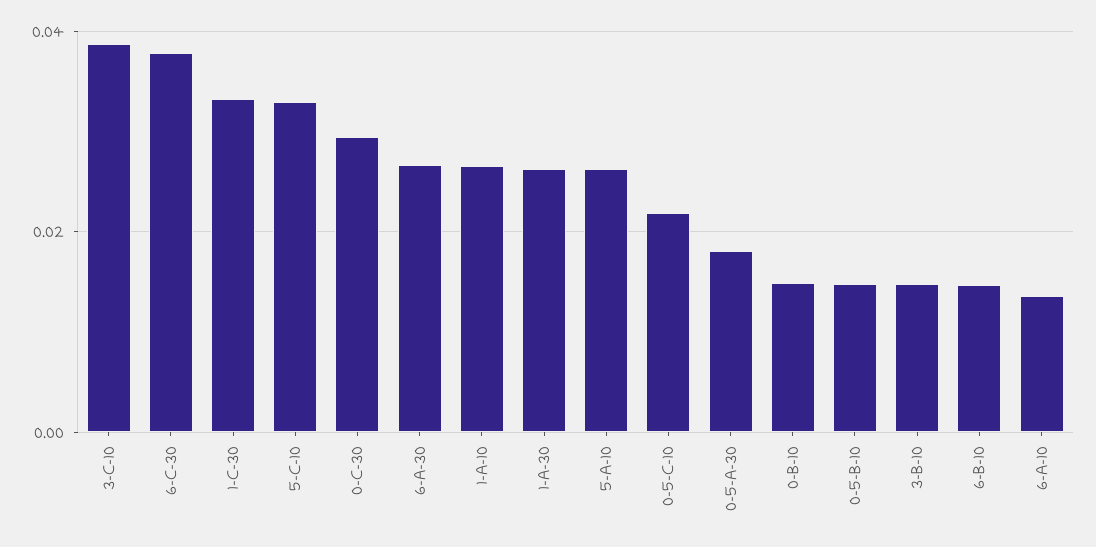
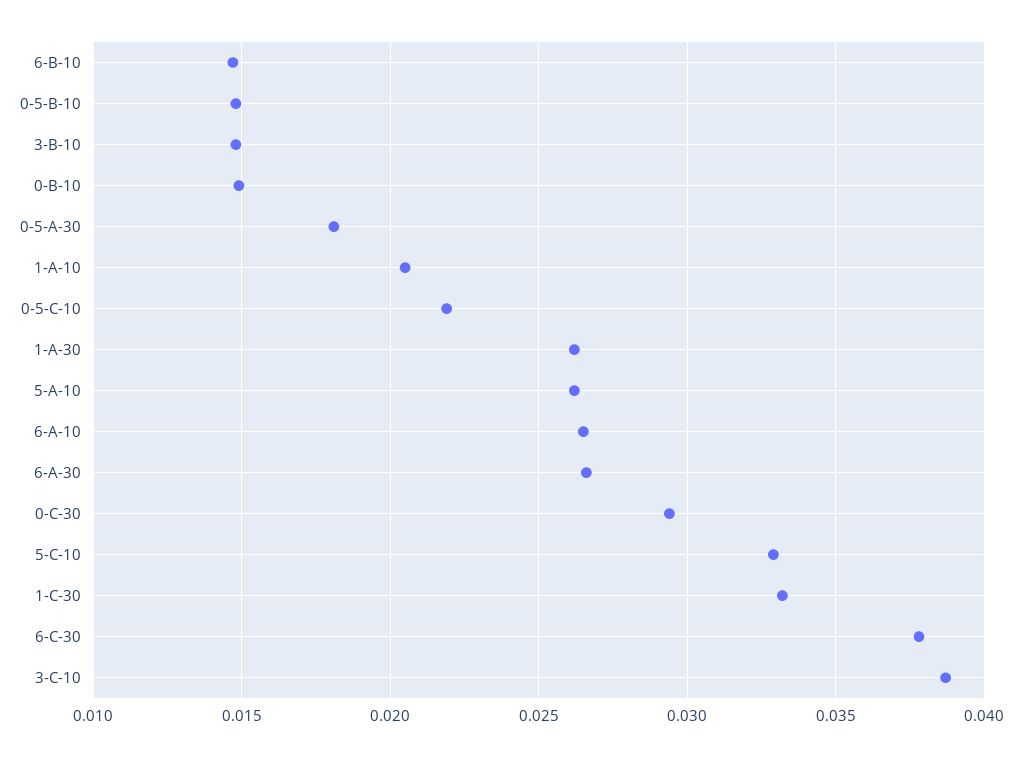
  {
    "3-C-10": 0.0385,
    "6-C-30": 0.038,
    "1-C-30": 0.033,
    "5-C-10": 0.033,
    "0-C-30": 0.0295,
    "6-A-30": 0.0265,
-   "1-A-10": 0.026,
+   "1-A-10": 0.0205,
    "1-A-30": 0.026,
    "5-A-10": 0.026,
    "0-5-C-10": 0.022,
    "0-5-A-30": 0.018,
    "0-B-10": 0.015,
    "0-5-B-10": 0.015,
    "3-B-10": 0.015,
    "6-B-10": 0.0145,
-   "6-A-10": 0.014
+   "6-A-10": 0.0265
  }

